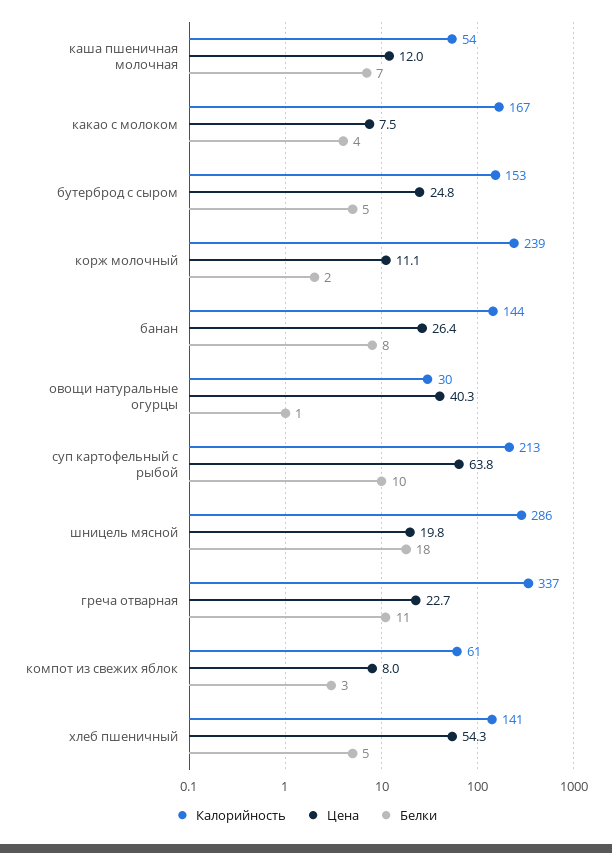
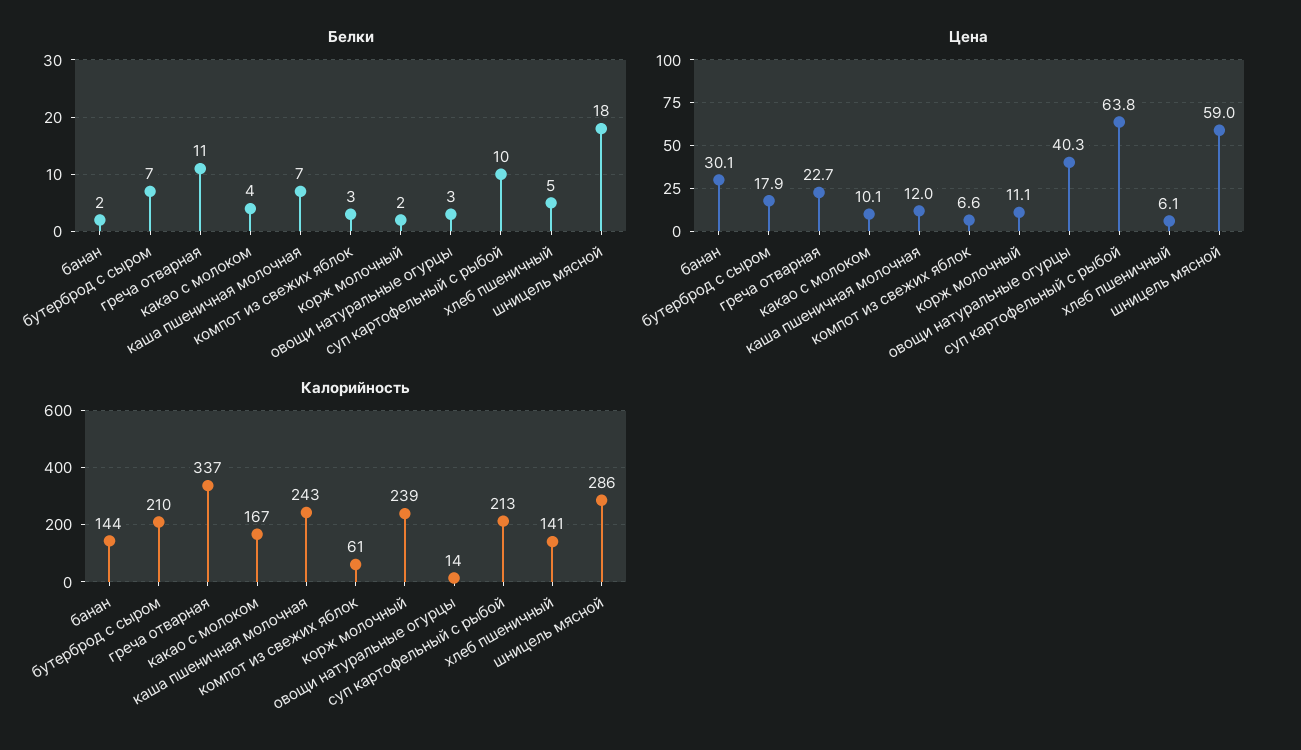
  {
    "Калорийность": {
-     "каша пшеничная молочная": 54,
+     "каша пшеничная молочная": 243,
      "какао с молоком": 167,
-     "бутерброд с сыром": 153,
+     "бутерброд с сыром": 210,
      "корж молочный": 239,
      "банан": 144,
-     "овощи натуральные огурцы": 30,
+     "овощи натуральные огурцы": 14,
      "суп картофельный с рыбой": 213,
      "шницель мясной": 286,
      "греча отварная": 337,
      "компот из свежих яблок": 61,
      "хлеб пшеничный": 141
    },
    "Цена": {
      "каша пшеничная молочная": 12,
-     "какао с молоком": 7.5,
+     "какао с молоком": 10.1,
-     "бутерброд с сыром": 24.8,
+     "бутерброд с сыром": 17.9,
      "корж молочный": 11.1,
-     "банан": 26.4,
+     "банан": 30.1,
      "овощи натуральные огурцы": 40.3,
      "суп картофельный с рыбой": 63.8,
-     "шницель мясной": 19.8,
+     "шницель мясной": 59,
      "греча отварная": 22.7,
-     "компот из свежих яблок": 8,
+     "компот из свежих яблок": 6.6,
-     "хлеб пшеничный": 54.3
+     "хлеб пшеничный": 6.1
    },
    "Белки": {
      "каша пшеничная молочная": 7,
      "какао с молоком": 4,
-     "бутерброд с сыром": 5,
+     "бутерброд с сыром": 7,
      "корж молочный": 2,
-     "банан": 8,
+     "банан": 2,
-     "овощи натуральные огурцы": 1,
+     "овощи натуральные огурцы": 3,
      "суп картофельный с рыбой": 10,
      "шницель мясной": 18,
      "греча отварная": 11,
      "компот из свежих яблок": 3,
      "хлеб пшеничный": 5
    }
  }

